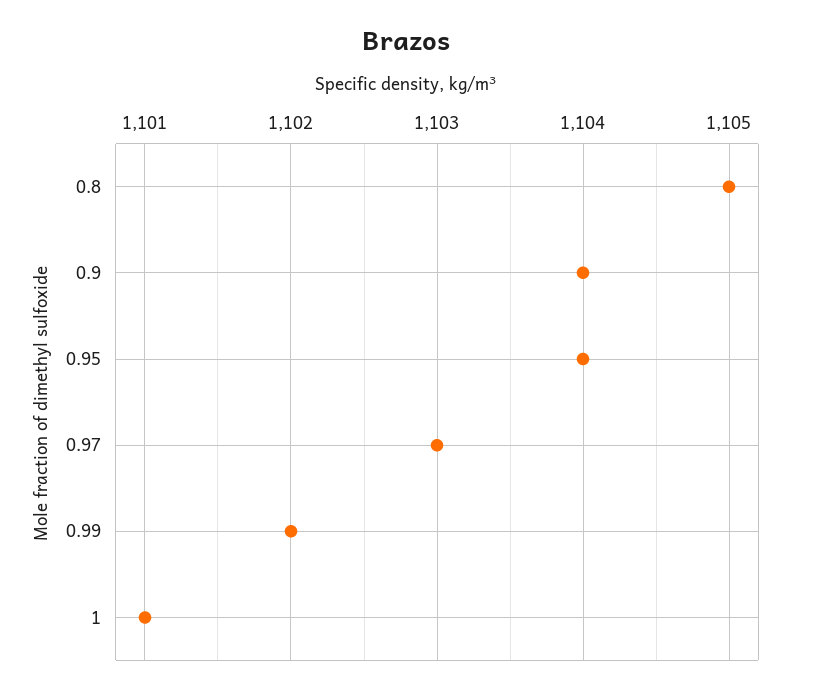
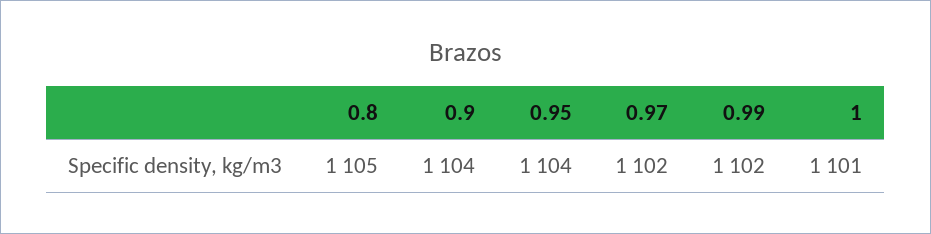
  {
    "0.8": 1105,
    "0.9": 1104,
    "0.95": 1104,
-   "0.97": 1103,
+   "0.97": 1102,
    "0.99": 1102,
    "1": 1101
  }

